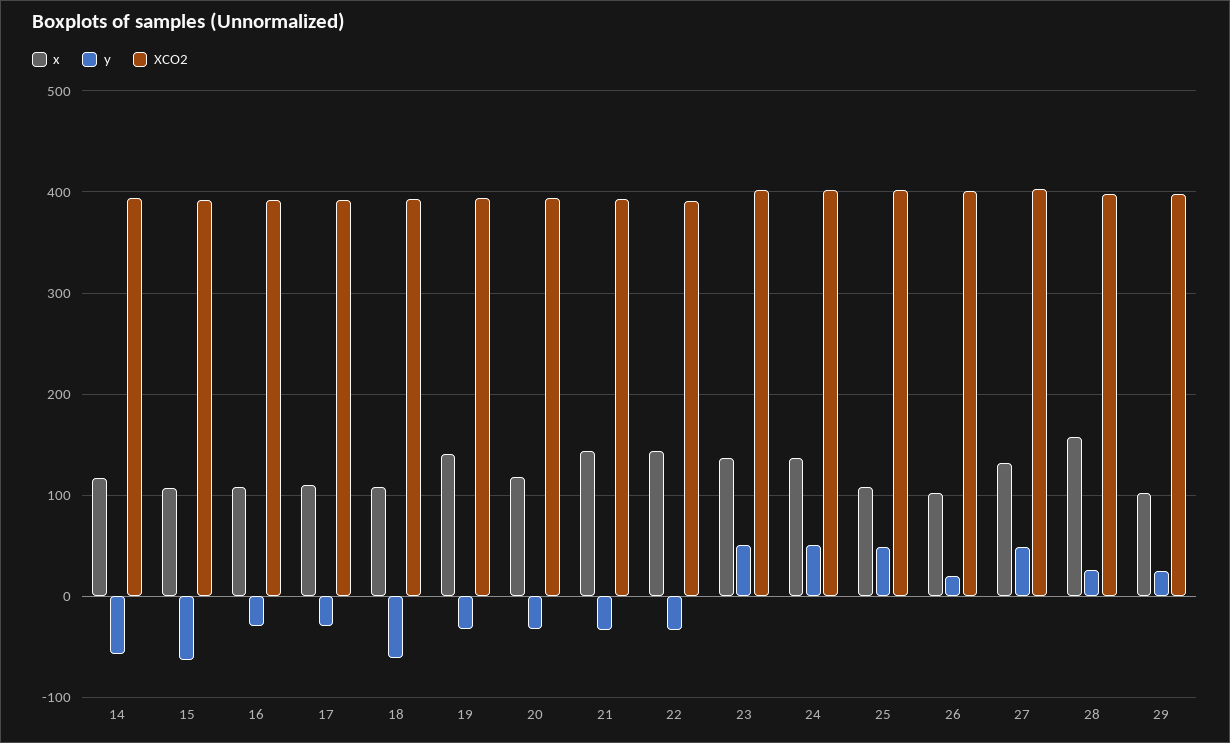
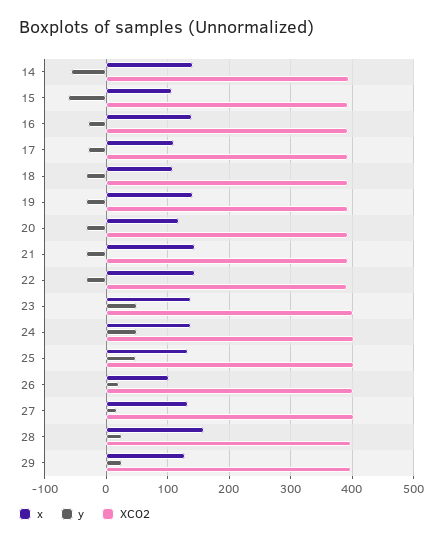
  {
    "x": {
-     "14": 120,
+     "14": 140,
      "15": 110,
-     "16": 110,
+     "16": 140,
      "17": 110,
      "18": 110,
      "19": 140,
      "20": 120,
      "21": 140,
      "22": 140,
      "23": 140,
      "24": 140,
-     "25": 110,
+     "25": 130,
      "26": 100,
      "27": 130,
      "28": 160,
-     "29": 100
+     "29": 130
    },
    "y": {
      "14": -60,
      "15": -60,
      "16": -30,
      "17": -30,
-     "18": -60,
+     "18": -30,
      "19": -30,
      "20": -30,
      "21": -30,
      "22": -30,
      "23": 50,
      "24": 50,
      "25": 50,
      "26": 20,
-     "27": 50,
+     "27": 20,
      "28": 30,
      "29": 30
    },
    "XCO2": {
      "14": 390,
      "15": 390,
      "16": 390,
      "17": 390,
      "18": 390,
      "19": 390,
      "20": 390,
      "21": 390,
      "22": 390,
      "23": 400,
      "24": 400,
      "25": 400,
      "26": 400,
      "27": 400,
      "28": 400,
      "29": 400
    }
  }

